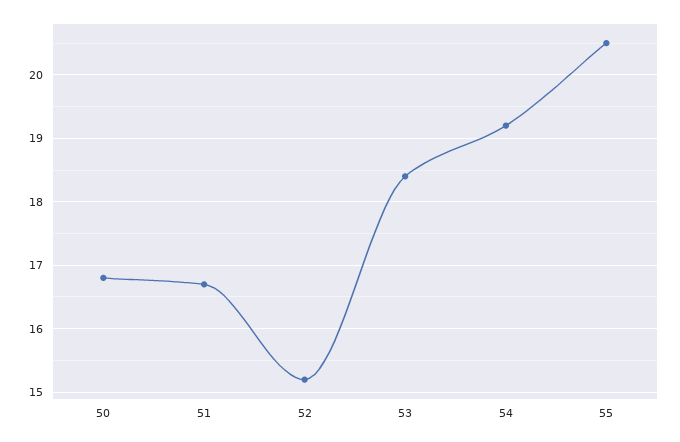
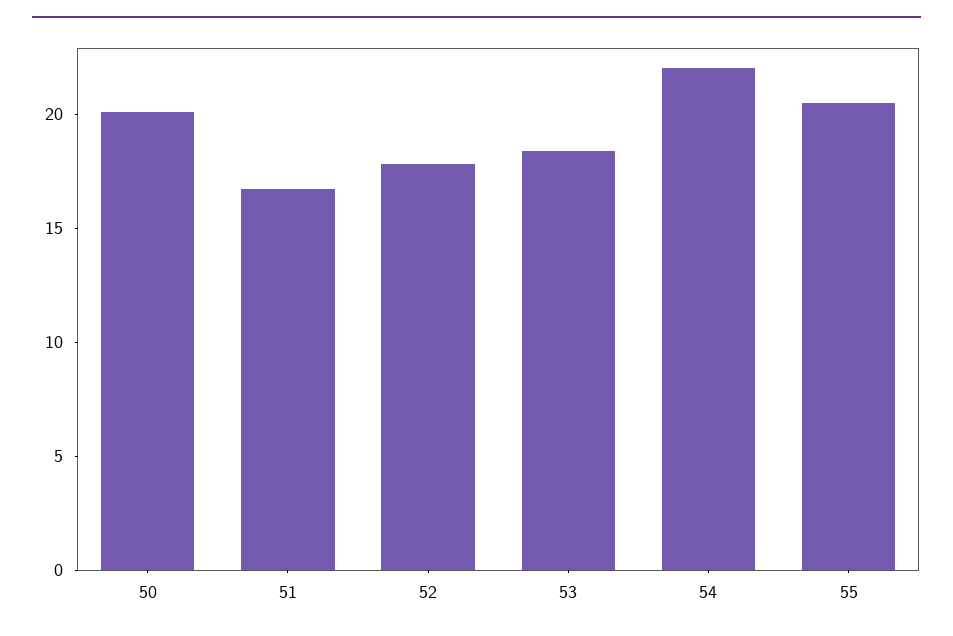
  {
-   "50": 16.8,
+   "50": 20,
    "51": 16.7,
-   "52": 15.2,
+   "52": 18,
    "53": 18.4,
-   "54": 19.2,
+   "54": 22,
    "55": 20.5
  }

